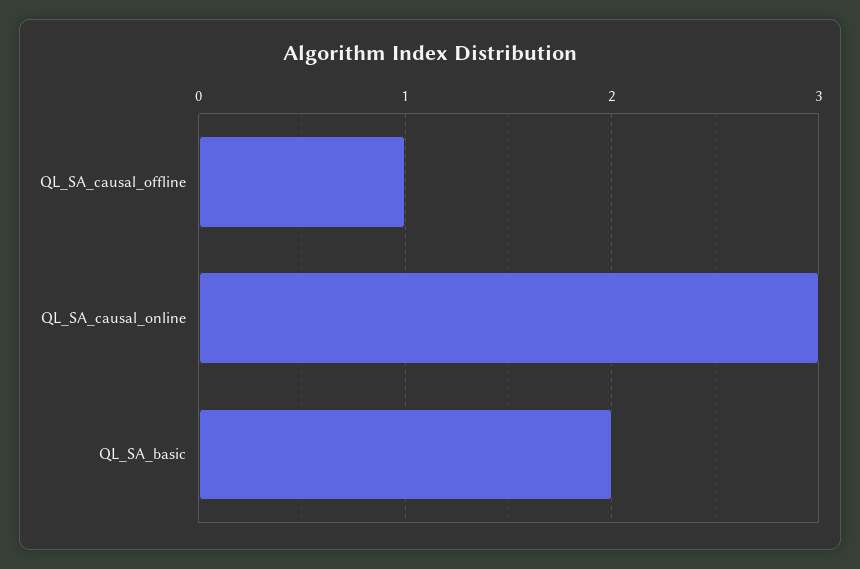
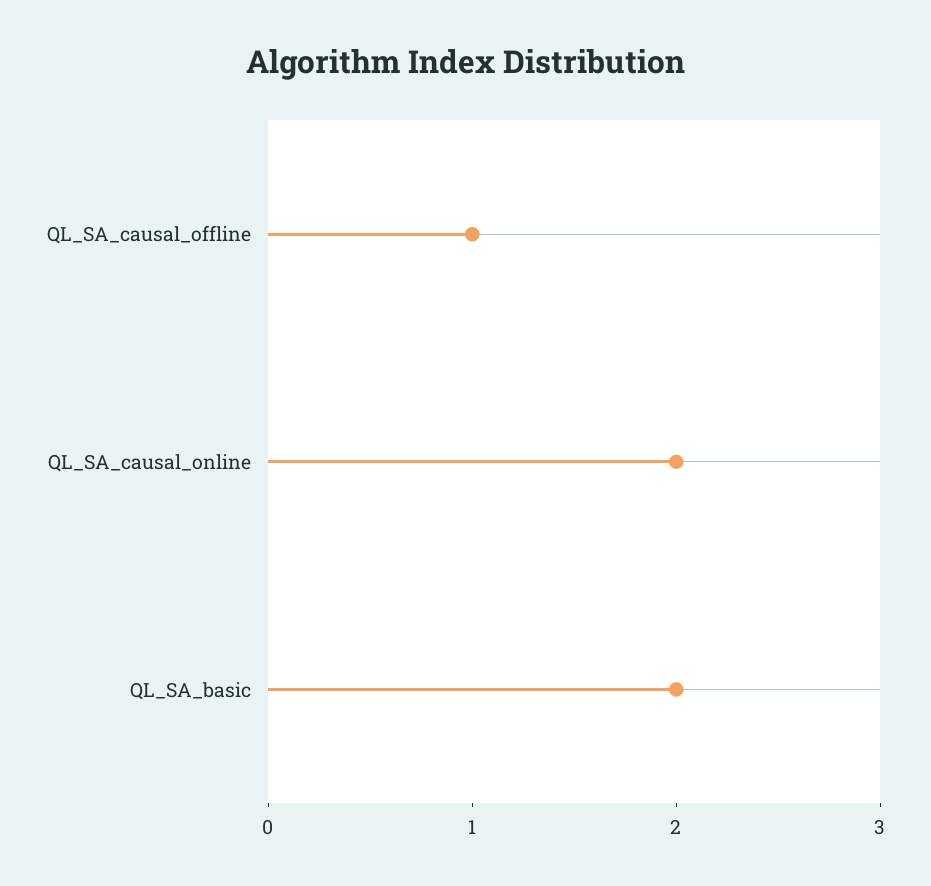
  {
    "QL_SA_causal_offline": 1,
-   "QL_SA_causal_online": 3,
+   "QL_SA_causal_online": 2,
    "QL_SA_basic": 2
  }

